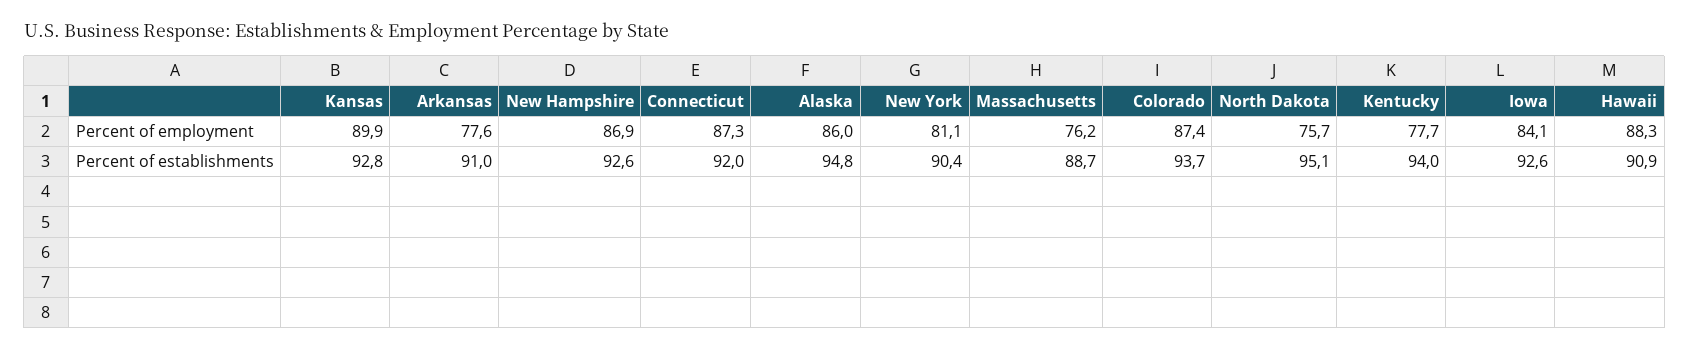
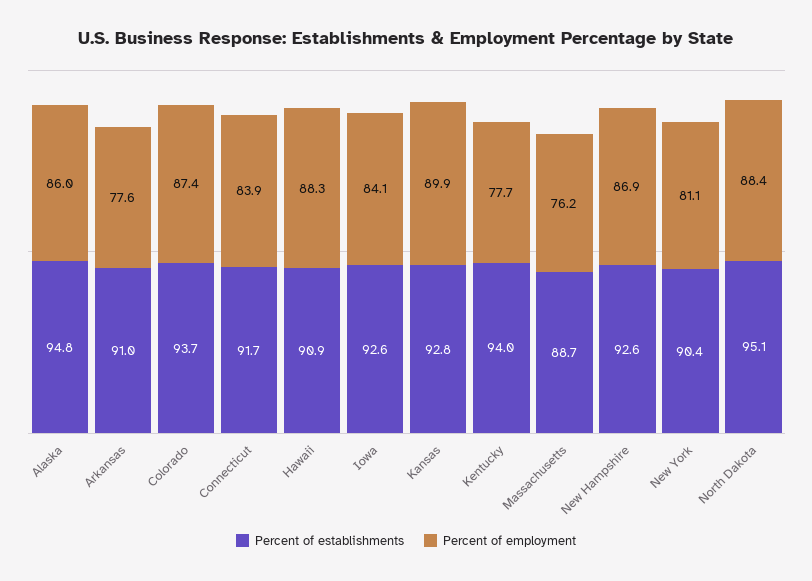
  {
    "Percent of employment": {
      "Kansas": 89.9,
      "Arkansas": 77.6,
      "New Hampshire": 86.9,
-     "Connecticut": 87.3,
+     "Connecticut": 83.9,
      "Alaska": 86,
      "New York": 81.1,
      "Massachusetts": 76.2,
      "Colorado": 87.4,
-     "North Dakota": 75.7,
+     "North Dakota": 88.4,
      "Kentucky": 77.7,
      "Iowa": 84.1,
      "Hawaii": 88.3
    },
    "Percent of establishments": {
      "Kansas": 92.8,
      "Arkansas": 91,
      "New Hampshire": 92.6,
-     "Connecticut": 92,
+     "Connecticut": 91.7,
      "Alaska": 94.8,
      "New York": 90.4,
      "Massachusetts": 88.7,
      "Colorado": 93.7,
      "North Dakota": 95.1,
      "Kentucky": 94,
      "Iowa": 92.6,
      "Hawaii": 90.9
    }
  }

